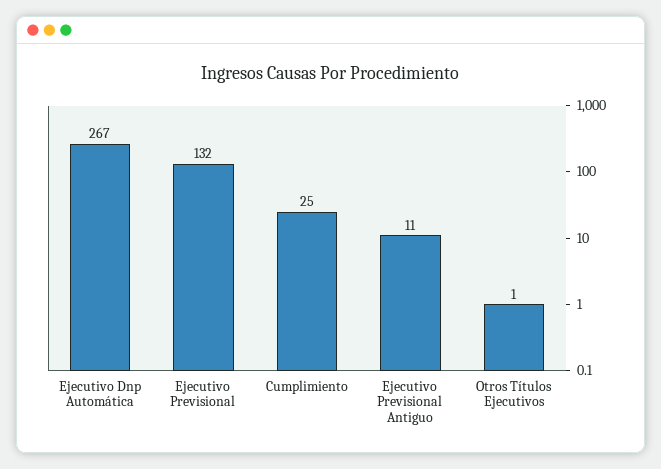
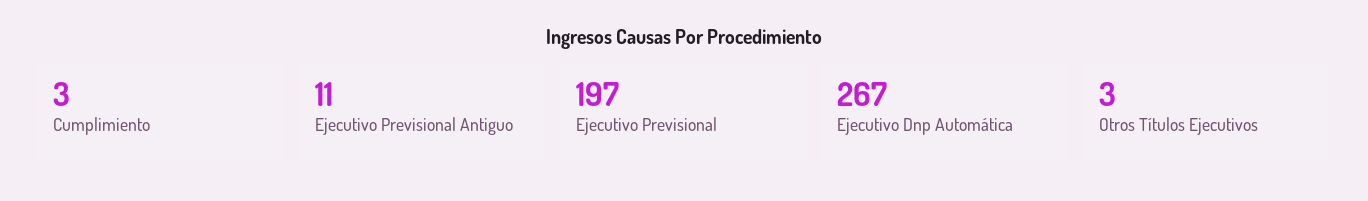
  {
    "Ejecutivo Dnp Automática": 267,
-   "Ejecutivo Previsional": 132,
+   "Ejecutivo Previsional": 197,
-   "Cumplimiento": 25,
+   "Cumplimiento": 3,
    "Ejecutivo Previsional Antiguo": 11,
-   "Otros Títulos Ejecutivos": 1
+   "Otros Títulos Ejecutivos": 3
  }

